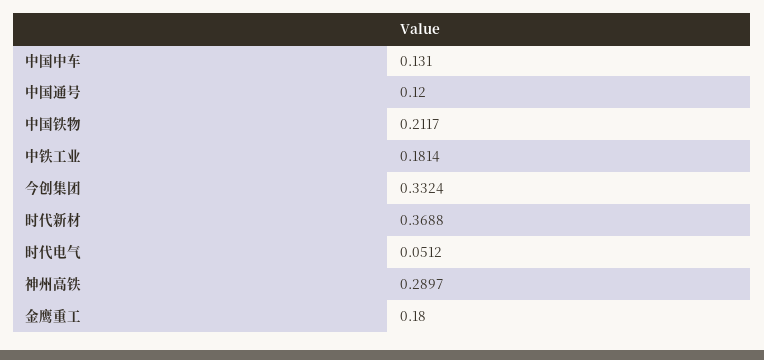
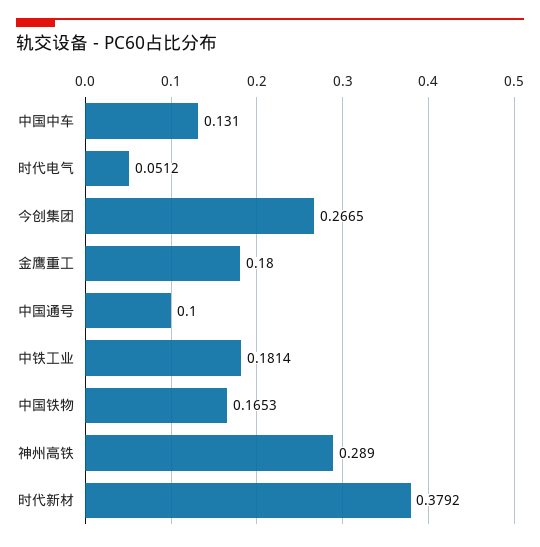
  {
    "中国中车": 0.131,
-   "中国通号": 0.12,
+   "中国通号": 0.1,
-   "中国铁物": 0.2117,
+   "中国铁物": 0.1653,
    "中铁工业": 0.1814,
-   "今创集团": 0.3324,
+   "今创集团": 0.2665,
-   "时代新材": 0.3688,
+   "时代新材": 0.3792,
    "时代电气": 0.0512,
-   "神州高铁": 0.2897,
+   "神州高铁": 0.289,
    "金鹰重工": 0.18
  }

